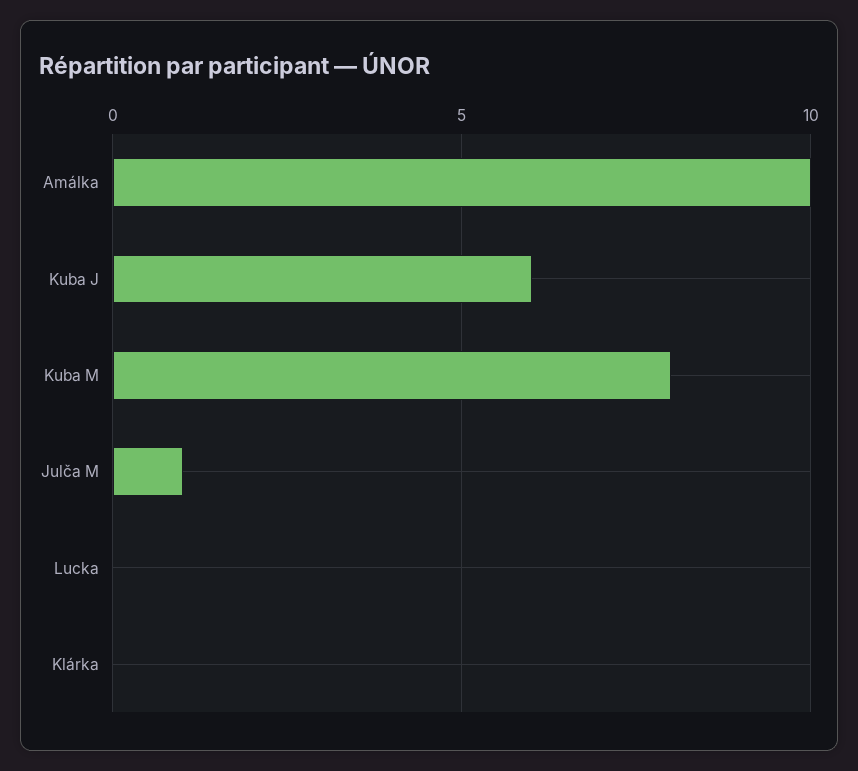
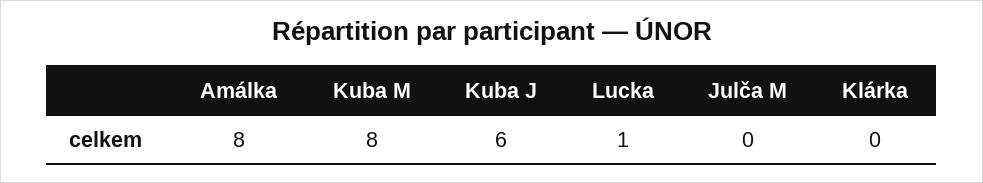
  {
-   "Amálka": 10,
+   "Amálka": 8,
    "Kuba J": 6,
    "Kuba M": 8,
-   "Julča M": 1,
+   "Julča M": 0,
-   "Lucka": 0,
+   "Lucka": 1,
    "Klárka": 0
  }

